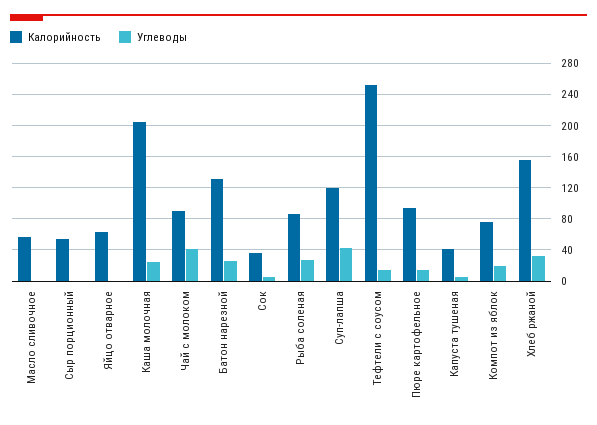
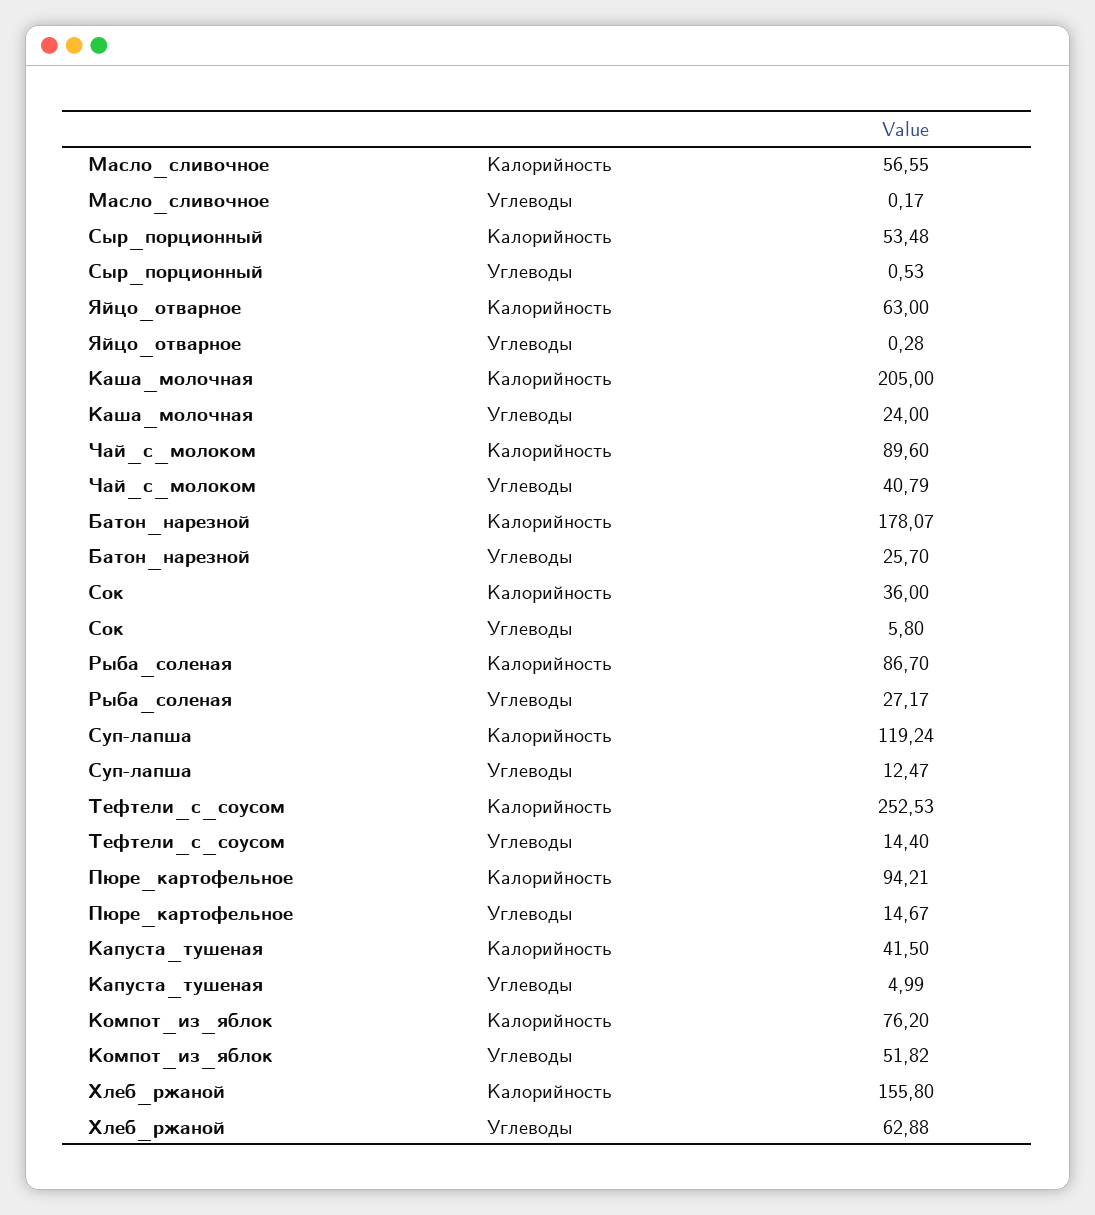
  {
    "Калорийность": {
      "Масло сливочное": 56.55,
      "Сыр порционный": 53.48,
      "Яйцо отварное": 63,
      "Каша молочная": 205,
      "Чай с молоком": 89.6,
-     "Батон нарезной": 130,
+     "Батон нарезной": 178.07,
      "Сок": 36,
      "Рыба соленая": 86.7,
      "Суп-лапша": 119.24,
      "Тефтели с соусом": 252.53,
      "Пюре картофельное": 94.21,
      "Капуста тушеная": 41.5,
      "Компот из яблок": 76.2,
      "Хлеб ржаной": 155.8
    },
    "Углеводы": {
      "Масло сливочное": 0.17,
      "Сыр порционный": 0.53,
      "Яйцо отварное": 0.28,
      "Каша молочная": 24,
      "Чай с молоком": 40.79,
      "Батон нарезной": 25.7,
      "Сок": 5.8,
      "Рыба соленая": 27.17,
-     "Суп-лапша": 40,
+     "Суп-лапша": 12.47,
      "Тефтели с соусом": 14.4,
      "Пюре картофельное": 14.67,
      "Капуста тушеная": 4.99,
-     "Компот из яблок": 20,
+     "Компот из яблок": 51.82,
-     "Хлеб ржаной": 30
+     "Хлеб ржаной": 62.88
    }
  }

